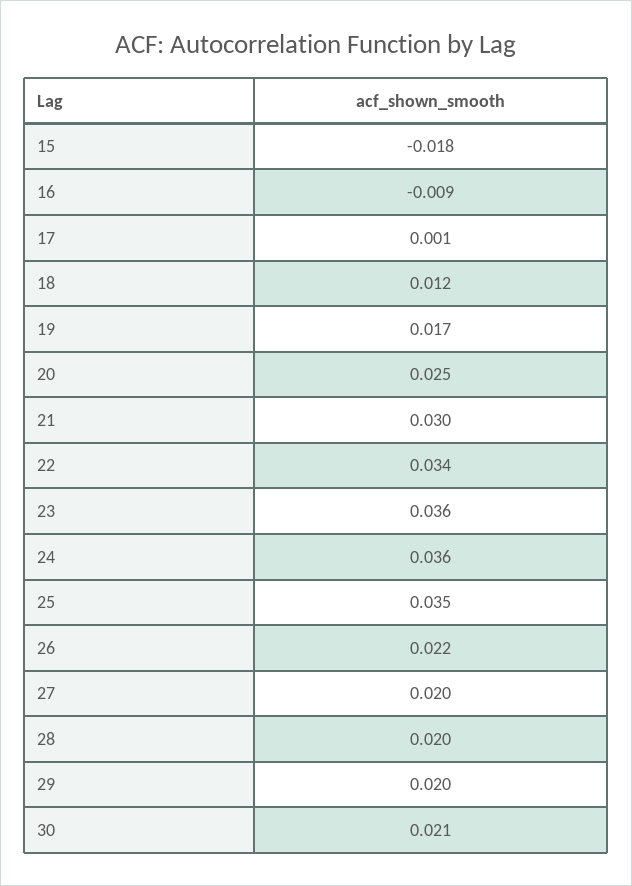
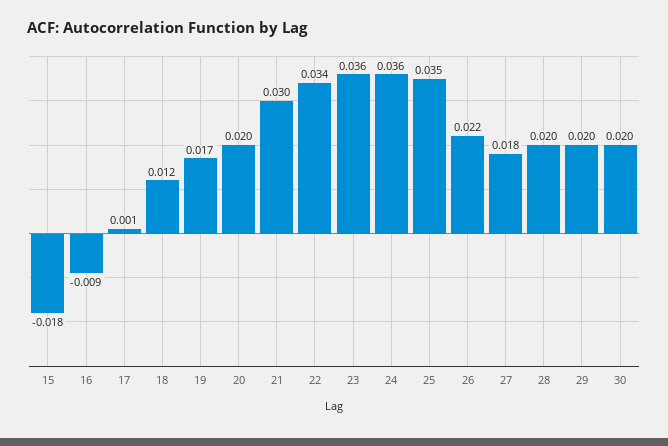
  {
    "15": -0.018,
    "16": -0.009,
    "17": 0.001,
    "18": 0.012,
    "19": 0.017,
-   "20": 0.025,
+   "20": 0.02,
    "21": 0.03,
    "22": 0.034,
    "23": 0.036,
    "24": 0.036,
    "25": 0.035,
    "26": 0.022,
-   "27": 0.02,
+   "27": 0.018,
    "28": 0.02,
    "29": 0.02,
-   "30": 0.021
+   "30": 0.02
  }

